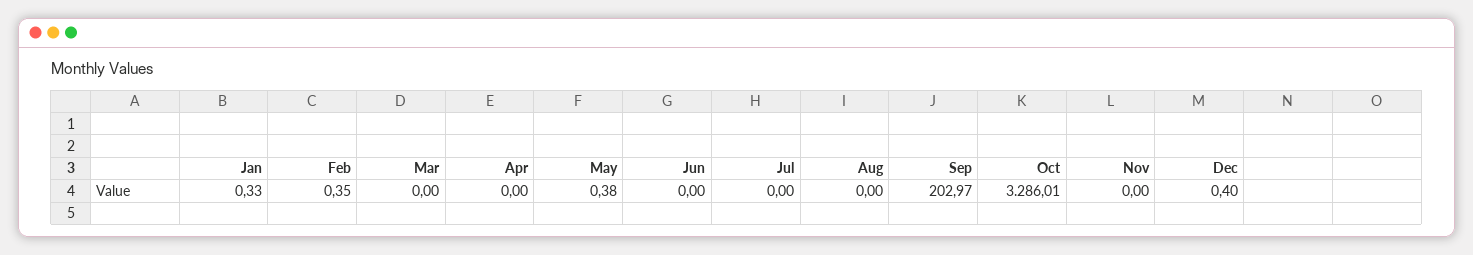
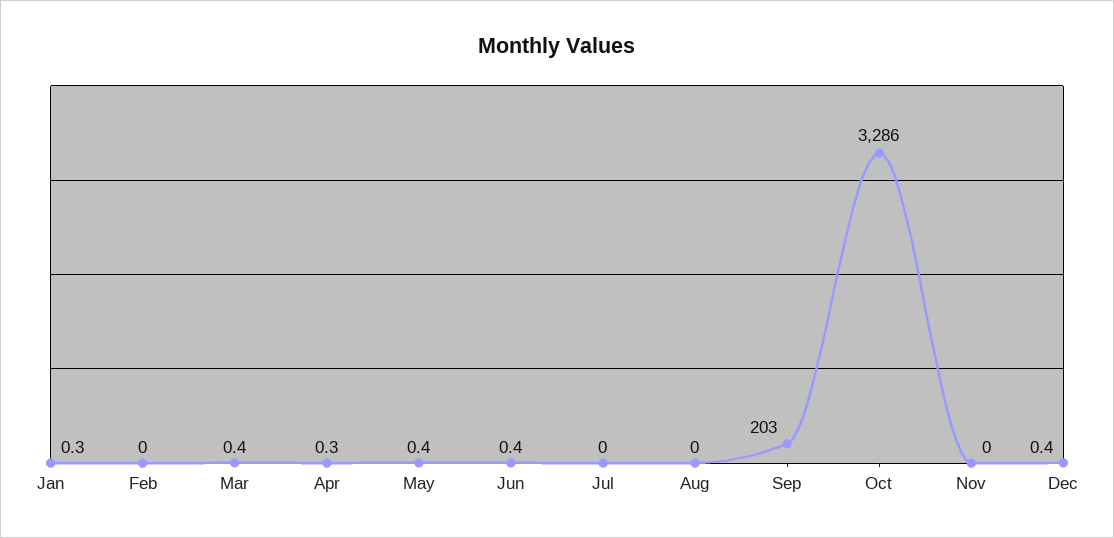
  {
    "Jan": 0.33,
-   "Feb": 0.35,
+   "Feb": 0,
-   "Mar": 0,
+   "Mar": 0.4,
-   "Apr": 0,
+   "Apr": 0.3,
    "May": 0.38,
-   "Jun": 0,
+   "Jun": 0.4,
    "Jul": 0,
    "Aug": 0,
    "Sep": 202.97,
    "Oct": 3286.01,
    "Nov": 0,
    "Dec": 0.4
  }

